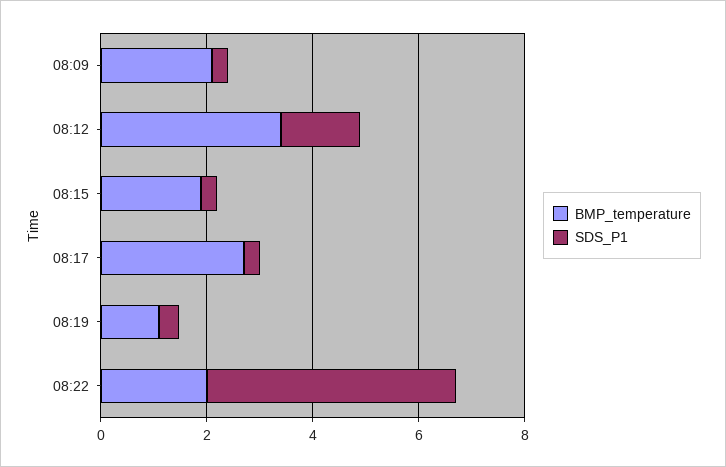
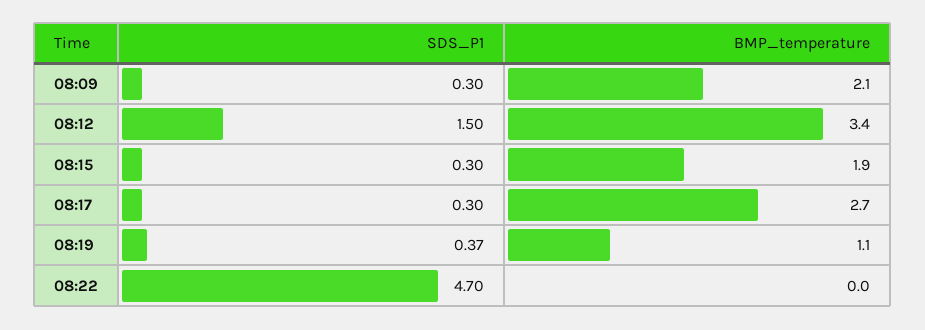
  {
    "BMP_temperature": {
      "08:09": 2.1,
      "08:12": 3.4,
      "08:15": 1.9,
      "08:17": 2.7,
      "08:19": 1.1,
-     "08:22": 2
+     "08:22": 0
    },
    "SDS_P1": {
      "08:09": 0.3,
      "08:12": 1.5,
      "08:15": 0.3,
      "08:17": 0.3,
      "08:19": 0.37,
      "08:22": 4.7
    }
  }

